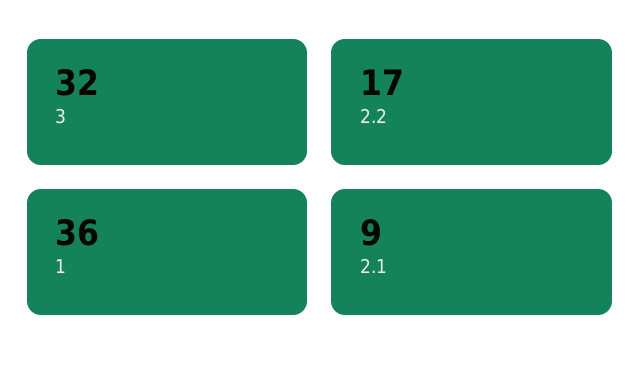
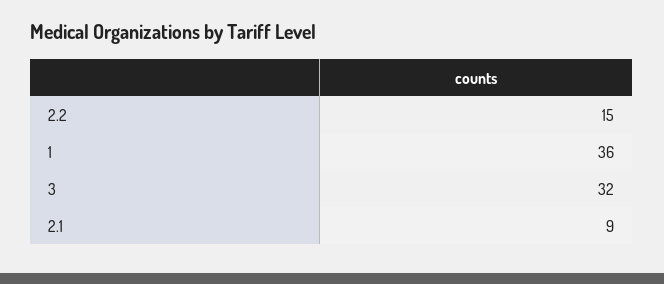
  {
    "3": 32,
-   "2.2": 17,
+   "2.2": 15,
    "1": 36,
    "2.1": 9
  }

